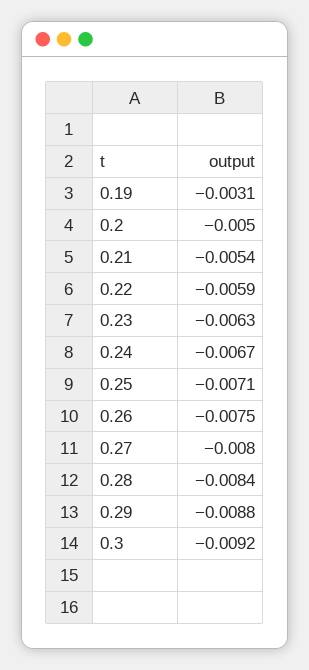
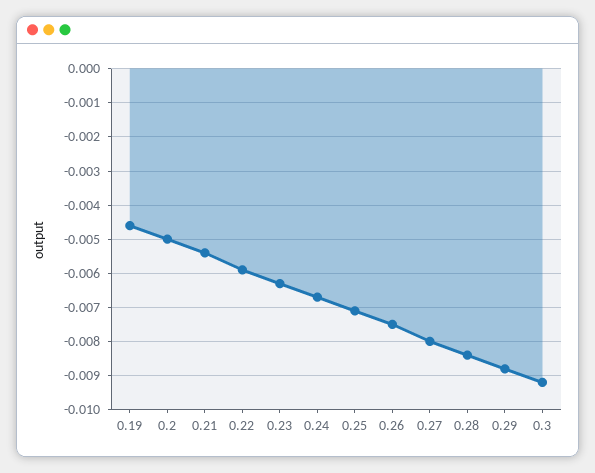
  {
-   "0.19": -0.0031,
+   "0.19": -0.0045,
    "0.2": -0.005,
    "0.21": -0.0054,
    "0.22": -0.0059,
    "0.23": -0.0063,
    "0.24": -0.0067,
    "0.25": -0.0071,
    "0.26": -0.0075,
    "0.27": -0.008,
    "0.28": -0.0084,
    "0.29": -0.0088,
    "0.3": -0.0092
  }

